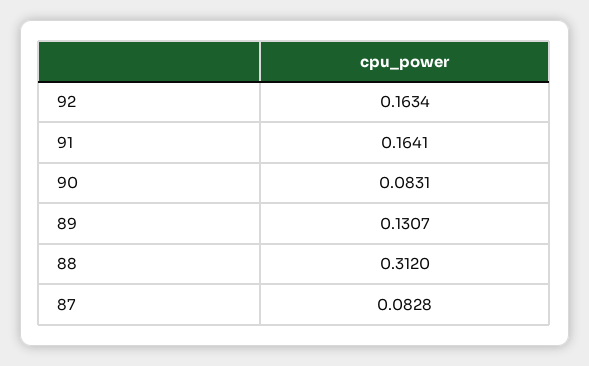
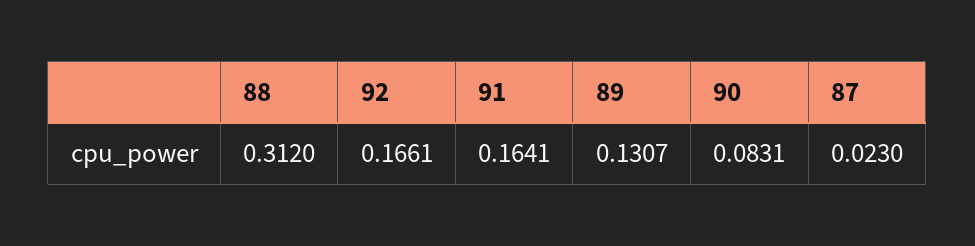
  {
-   "92": 0.1634,
+   "92": 0.1661,
    "91": 0.1641,
    "90": 0.0831,
    "89": 0.1307,
    "88": 0.312,
-   "87": 0.0828
+   "87": 0.023
  }

